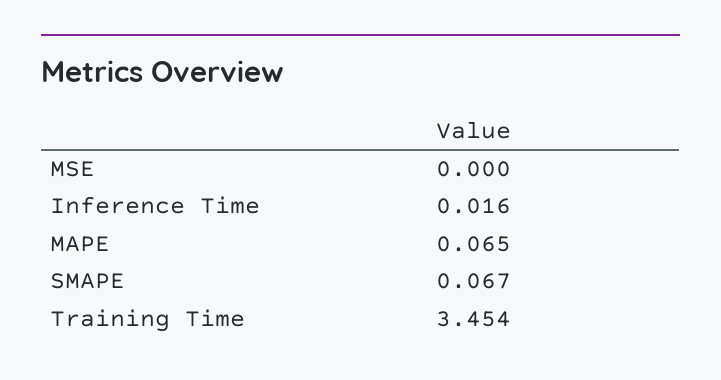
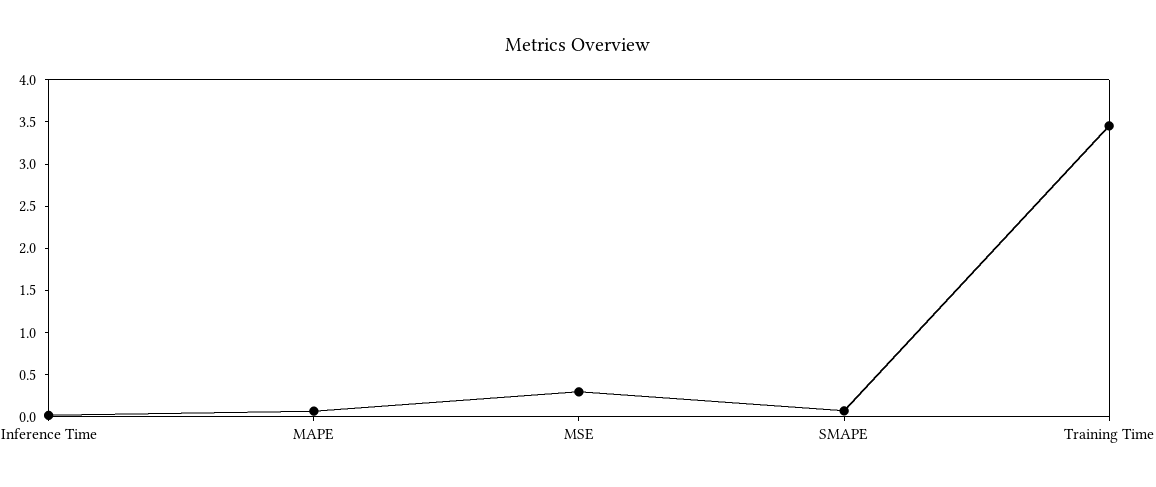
  {
-   "MSE": 0,
+   "MSE": 0.3,
    "Inference Time": 0.016,
    "MAPE": 0.065,
    "SMAPE": 0.067,
    "Training Time": 3.454
  }

